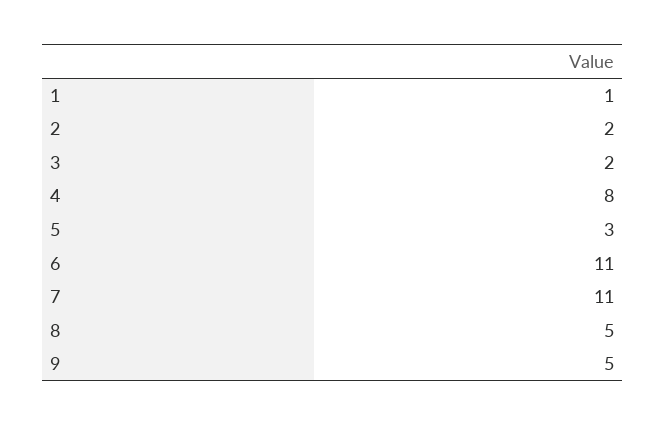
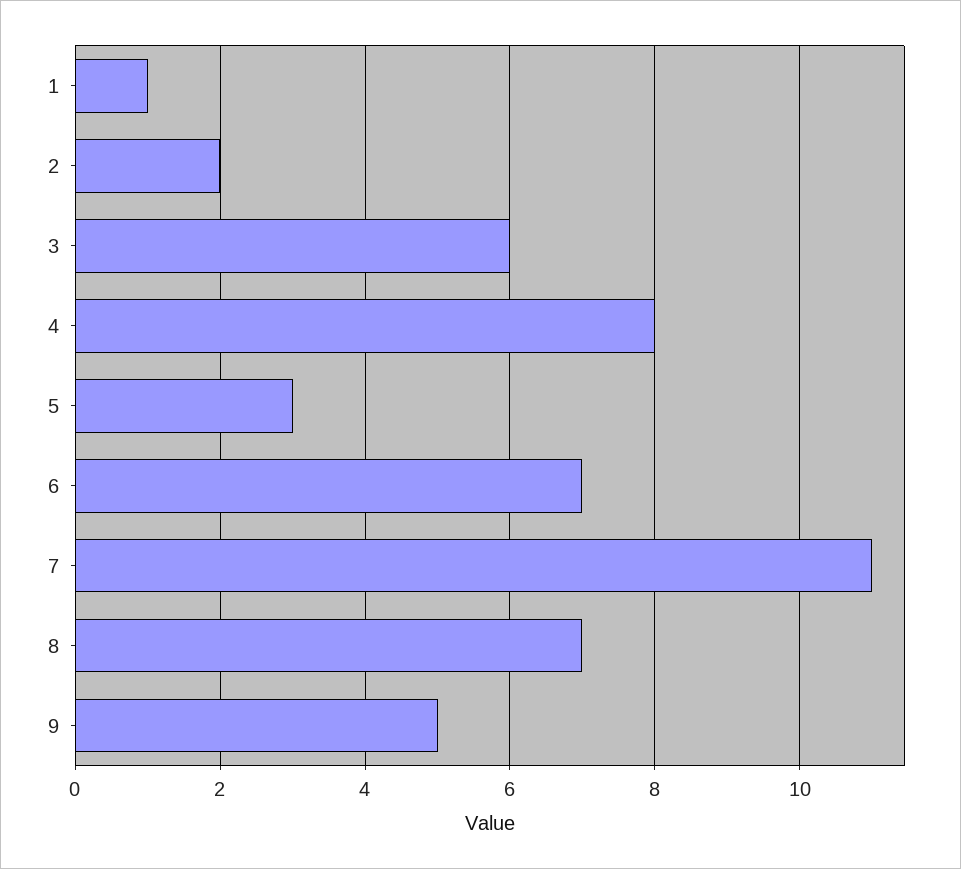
  {
    "1": 1,
    "2": 2,
-   "3": 2,
+   "3": 6,
    "4": 8,
    "5": 3,
-   "6": 11,
+   "6": 7,
    "7": 11,
-   "8": 5,
+   "8": 7,
    "9": 5
  }

